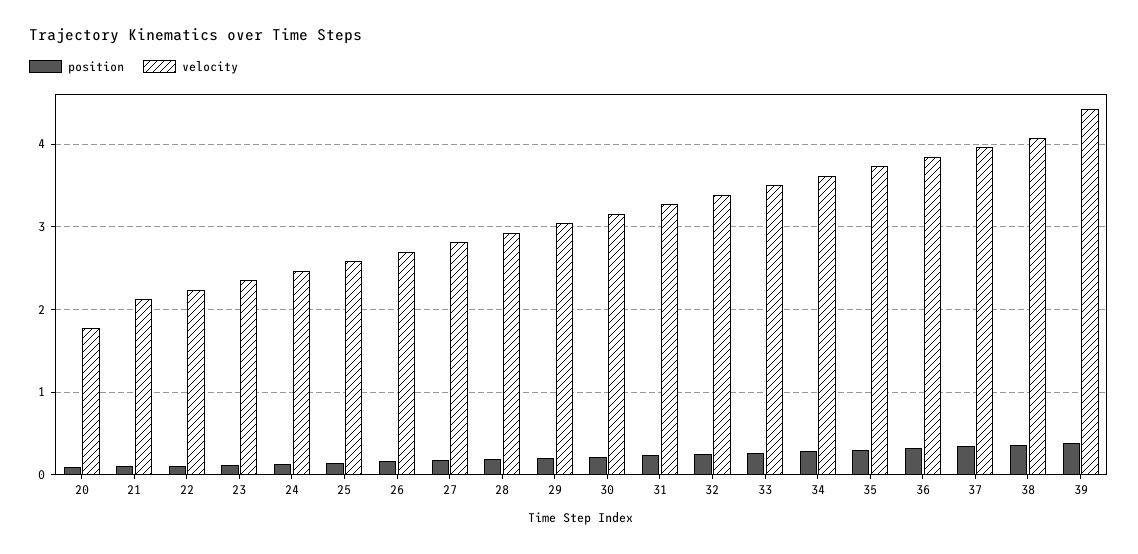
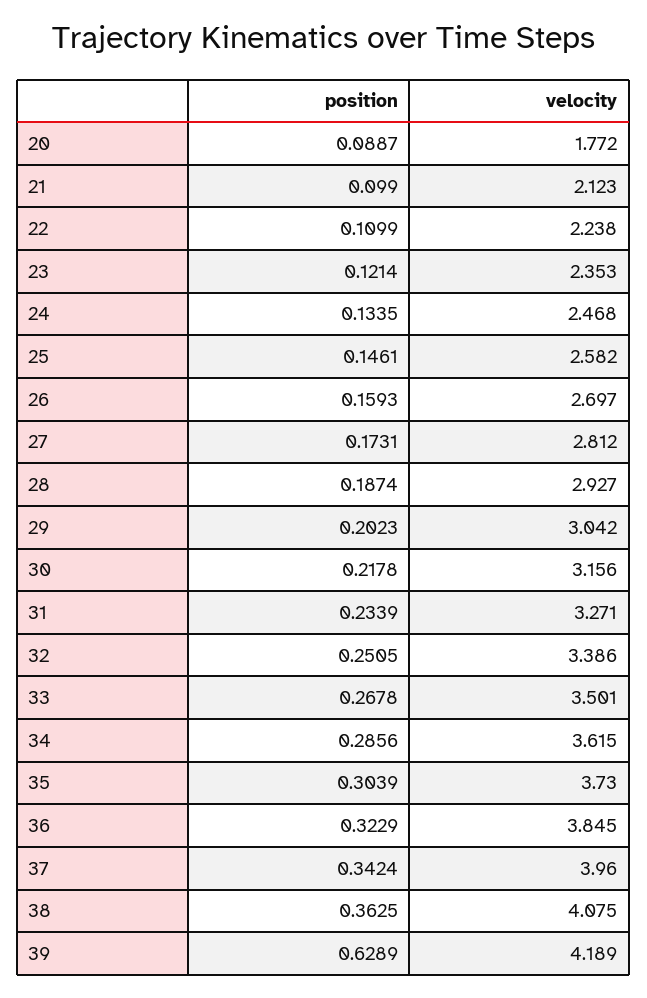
  {
    "position": {
      "20": 0.0887,
      "21": 0.099,
      "22": 0.1099,
      "23": 0.1214,
      "24": 0.1335,
      "25": 0.1461,
      "26": 0.1593,
      "27": 0.1731,
      "28": 0.1874,
      "29": 0.2023,
      "30": 0.2178,
      "31": 0.2339,
      "32": 0.2505,
      "33": 0.2678,
      "34": 0.2856,
      "35": 0.3039,
      "36": 0.3229,
      "37": 0.3424,
      "38": 0.3625,
-     "39": 0.4
+     "39": 0.6289
    },
    "velocity": {
      "20": 1.772,
      "21": 2.123,
      "22": 2.238,
      "23": 2.353,
      "24": 2.468,
      "25": 2.582,
      "26": 2.697,
      "27": 2.812,
      "28": 2.927,
      "29": 3.042,
      "30": 3.156,
      "31": 3.271,
      "32": 3.386,
      "33": 3.501,
      "34": 3.615,
      "35": 3.73,
      "36": 3.845,
      "37": 3.96,
      "38": 4.075,
-     "39": 4.4
+     "39": 4.189
    }
  }

